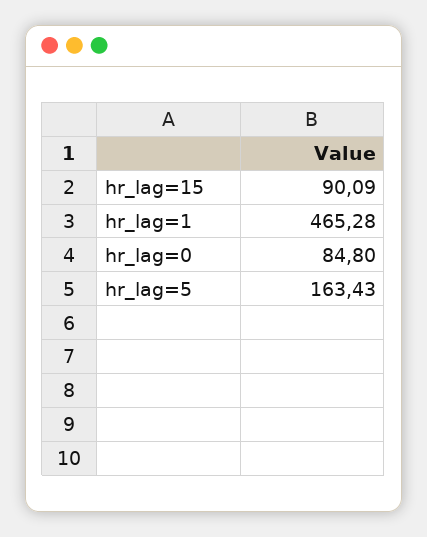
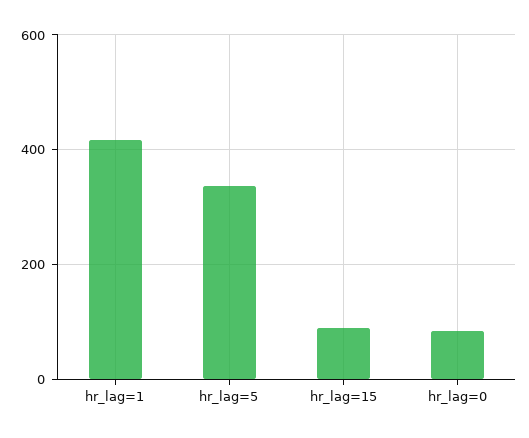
  {
    "hr_lag=15": 90.09,
-   "hr_lag=1": 465.28,
+   "hr_lag=1": 420,
    "hr_lag=0": 84.8,
-   "hr_lag=5": 163.43
+   "hr_lag=5": 340
  }

